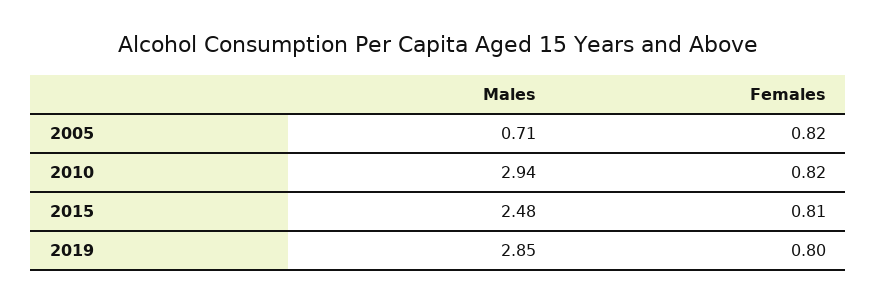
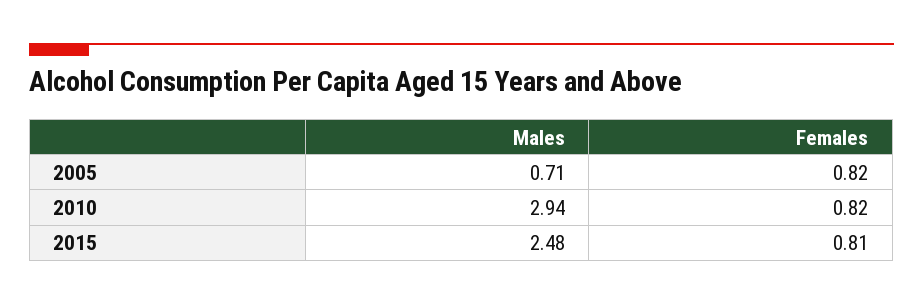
  {
    "Males": {
      "2005": 0.71,
      "2010": 2.94,
-     "2015": 2.48,
+     "2015": 2.48
-     "2019": 2.85
    },
    "Females": {
      "2005": 0.82,
      "2010": 0.82,
-     "2015": 0.81,
+     "2015": 0.81
-     "2019": 0.8
    }
  }

